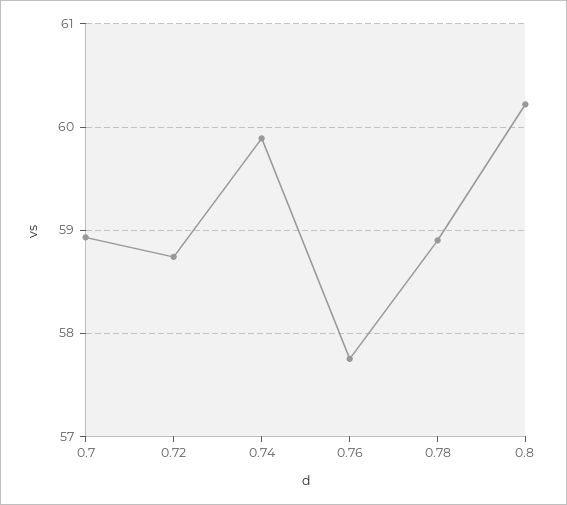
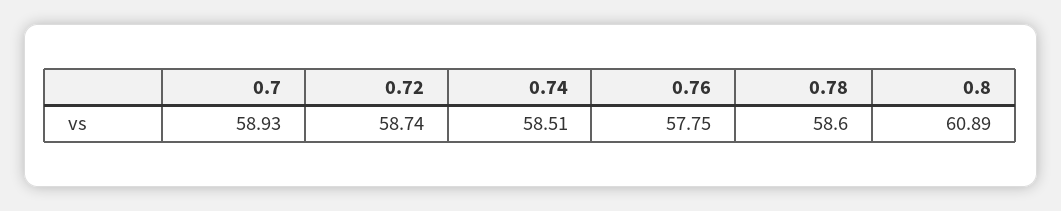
  {
    "0.7": 58.93,
    "0.72": 58.74,
-   "0.74": 59.9,
+   "0.74": 58.51,
    "0.76": 57.75,
-   "0.78": 58.9,
+   "0.78": 58.6,
-   "0.8": 60.2
+   "0.8": 60.89
  }

